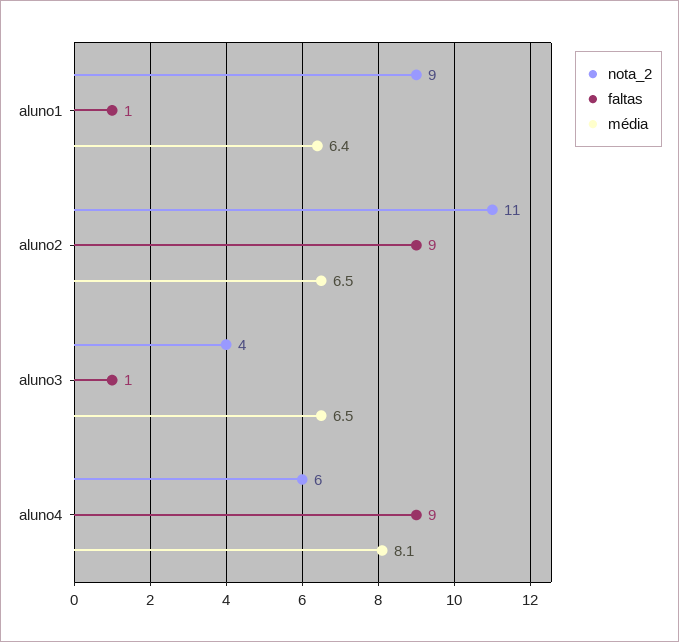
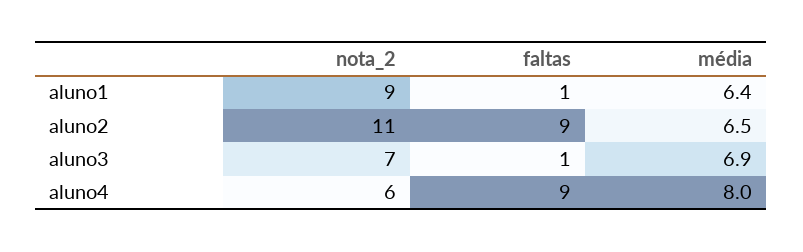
  {
    "nota_2": {
      "aluno1": 9,
      "aluno2": 11,
-     "aluno3": 4,
+     "aluno3": 7,
      "aluno4": 6
    },
    "faltas": {
      "aluno1": 1,
      "aluno2": 9,
      "aluno3": 1,
      "aluno4": 9
    },
    "média": {
      "aluno1": 6.4,
      "aluno2": 6.5,
-     "aluno3": 6.5,
+     "aluno3": 6.9,
-     "aluno4": 8.1
+     "aluno4": 8
    }
  }

